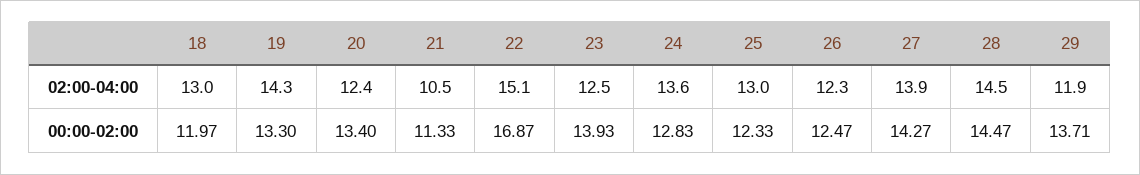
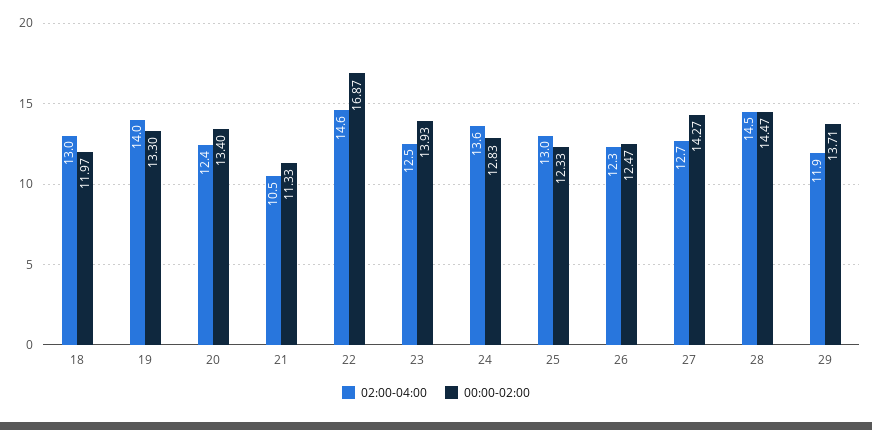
  {
    "02:00-04:00": {
      "18": 13,
-     "19": 14.3,
+     "19": 14,
      "20": 12.4,
      "21": 10.5,
-     "22": 15.1,
+     "22": 14.6,
      "23": 12.5,
      "24": 13.6,
      "25": 13,
      "26": 12.3,
-     "27": 13.9,
+     "27": 12.7,
      "28": 14.5,
      "29": 11.9
    },
    "00:00-02:00": {
      "18": 11.97,
      "19": 13.3,
      "20": 13.4,
      "21": 11.33,
      "22": 16.87,
      "23": 13.93,
      "24": 12.83,
      "25": 12.33,
      "26": 12.47,
      "27": 14.27,
      "28": 14.47,
      "29": 13.71
    }
  }

